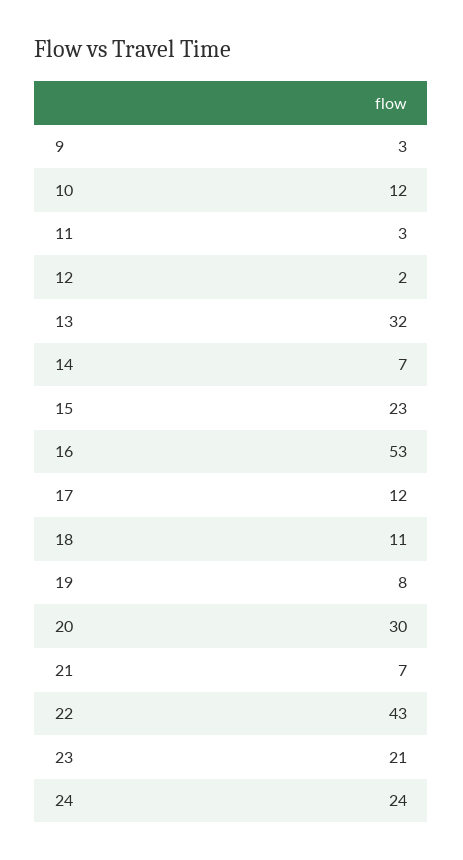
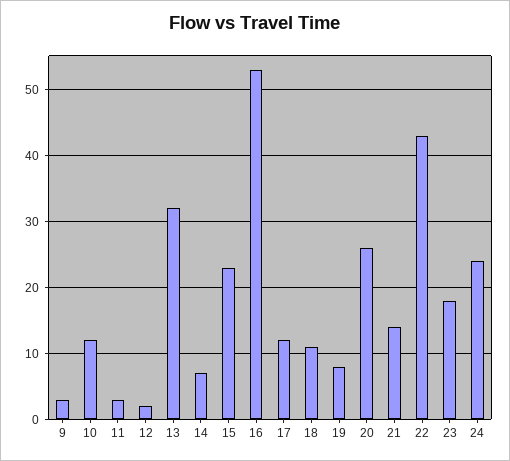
  {
    "9": 3,
    "10": 12,
    "11": 3,
    "12": 2,
    "13": 32,
    "14": 7,
    "15": 23,
    "16": 53,
    "17": 12,
    "18": 11,
    "19": 8,
-   "20": 30,
+   "20": 26,
-   "21": 7,
+   "21": 14,
    "22": 43,
-   "23": 21,
+   "23": 18,
    "24": 24
  }

